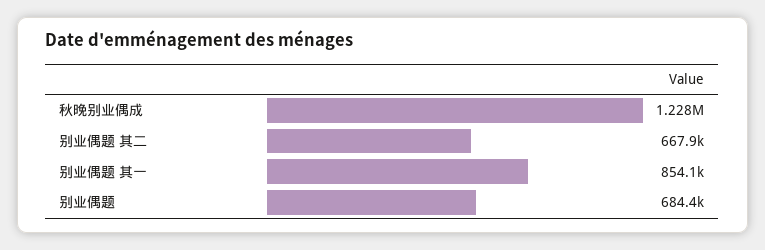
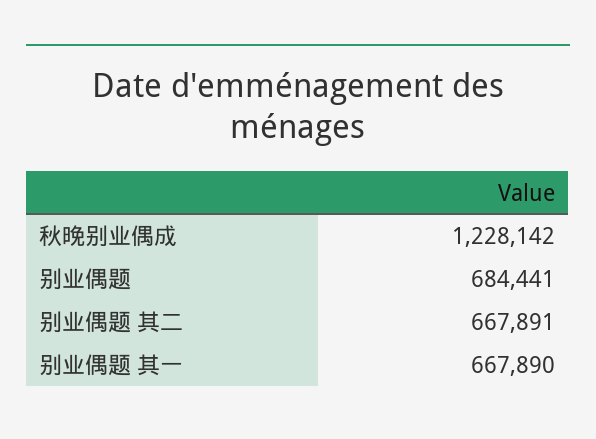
  {
    "秋晚别业偶成": 1228142,
    "别业偶题 其二": 667891,
-   "别业偶题 其一": 854100,
+   "别业偶题 其一": 667890,
    "别业偶题": 684441
  }

